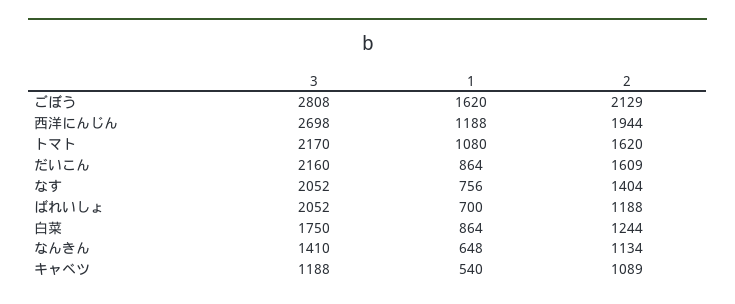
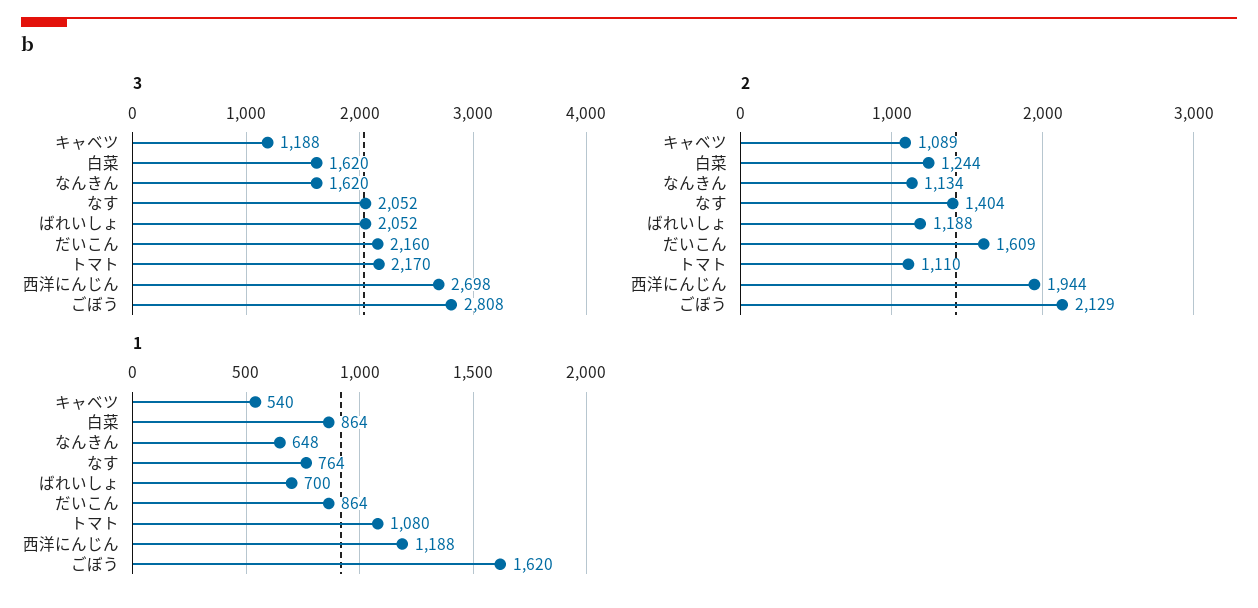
  {
    "3": {
      "ごぼう": 2808,
      "西洋にんじん": 2698,
      "トマト": 2170,
      "だいこん": 2160,
      "なす": 2052,
      "ばれいしょ": 2052,
-     "白菜": 1750,
+     "白菜": 1620,
-     "なんきん": 1410,
+     "なんきん": 1620,
      "キャベツ": 1188
    },
    "1": {
      "ごぼう": 1620,
      "西洋にんじん": 1188,
      "トマト": 1080,
      "だいこん": 864,
-     "なす": 756,
+     "なす": 764,
      "ばれいしょ": 700,
      "白菜": 864,
      "なんきん": 648,
      "キャベツ": 540
    },
    "2": {
      "ごぼう": 2129,
      "西洋にんじん": 1944,
-     "トマト": 1620,
+     "トマト": 1110,
      "だいこん": 1609,
      "なす": 1404,
      "ばれいしょ": 1188,
      "白菜": 1244,
      "なんきん": 1134,
      "キャベツ": 1089
    }
  }

